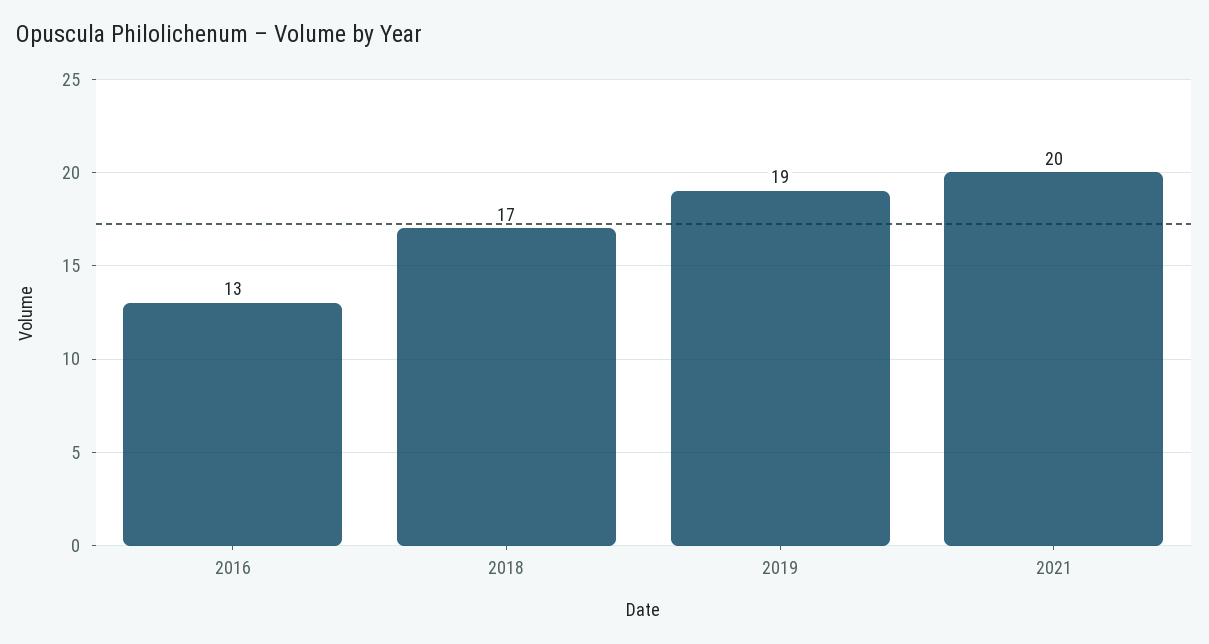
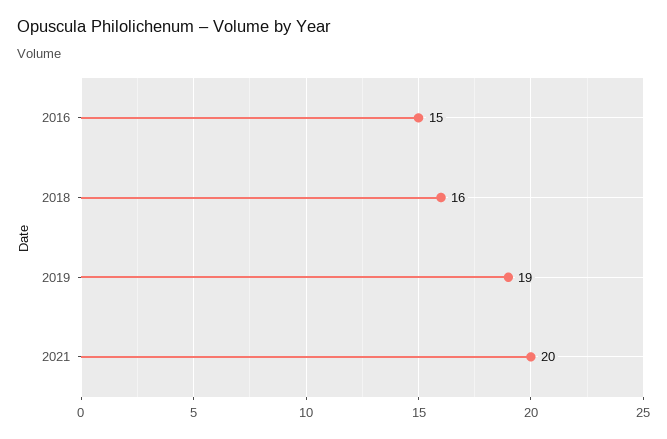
  {
-   "2016": 13,
+   "2016": 15,
-   "2018": 17,
+   "2018": 16,
    "2019": 19,
    "2021": 20
  }

